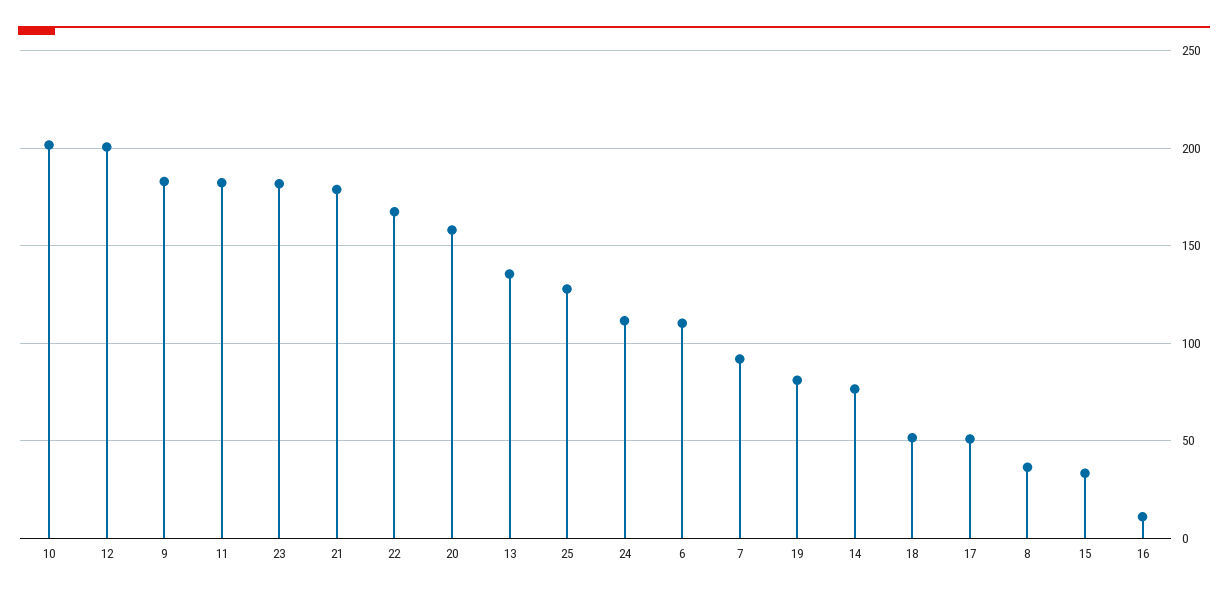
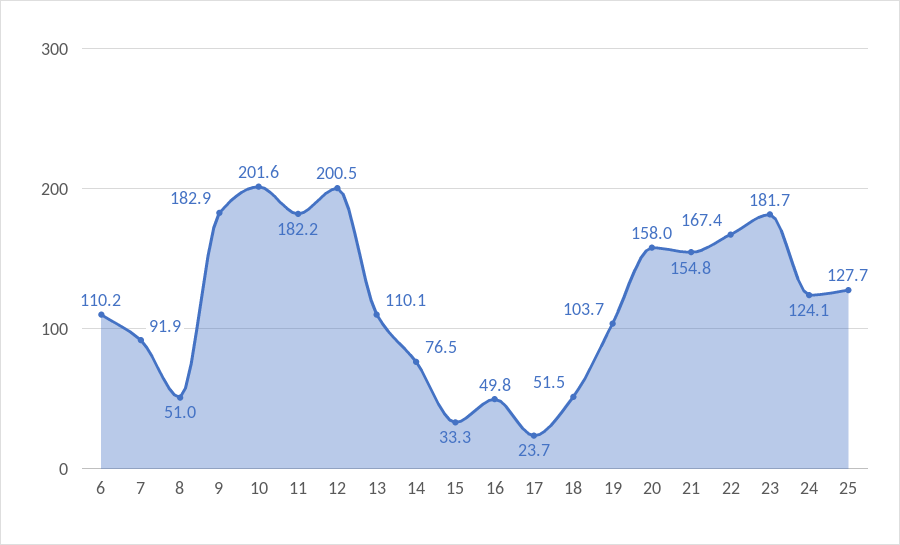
  {
    "10": 201.6,
    "12": 200.5,
    "9": 182.9,
    "11": 182.2,
    "23": 181.7,
-   "21": 180,
+   "21": 154.8,
    "22": 167.4,
    "20": 158,
-   "13": 135,
+   "13": 110.1,
    "25": 127.7,
-   "24": 110,
+   "24": 124.1,
    "6": 110.2,
    "7": 91.9,
-   "19": 80,
+   "19": 103.7,
    "14": 76.5,
    "18": 51.5,
-   "17": 50,
+   "17": 23.7,
-   "8": 35,
+   "8": 51,
    "15": 33.3,
-   "16": 10
+   "16": 49.8
  }

